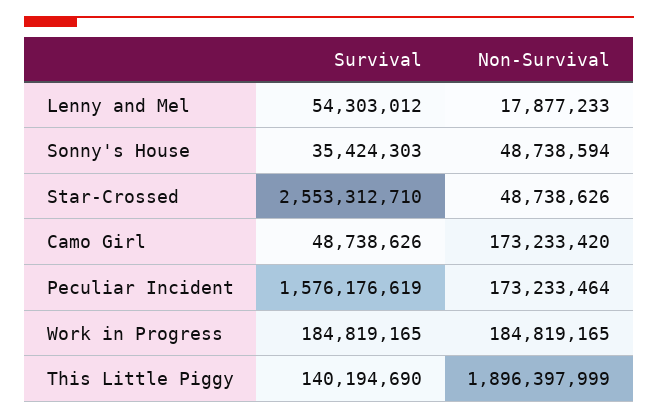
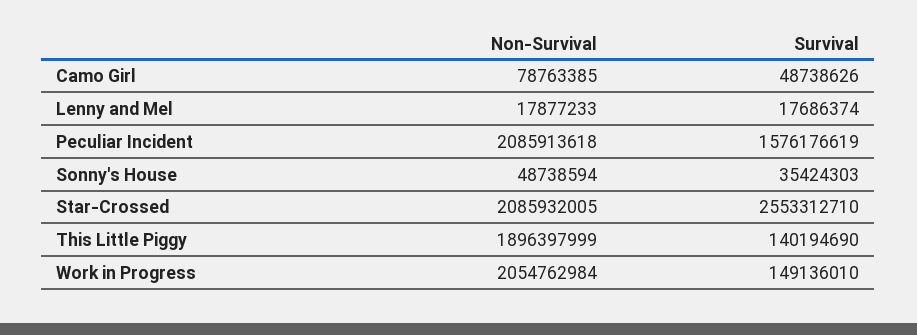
  {
    "Survival": {
-     "Lenny and Mel": 54303012,
+     "Lenny and Mel": 17686374,
      "Sonny's House": 35424303,
      "Star-Crossed": 2553312710,
      "Camo Girl": 48738626,
      "Peculiar Incident": 1576176619,
-     "Work in Progress": 184819165,
+     "Work in Progress": 149136010,
      "This Little Piggy": 140194690
    },
    "Non-Survival": {
      "Lenny and Mel": 17877233,
      "Sonny's House": 48738594,
-     "Star-Crossed": 48738626,
+     "Star-Crossed": 2085932005,
-     "Camo Girl": 173233420,
+     "Camo Girl": 78763385,
-     "Peculiar Incident": 173233464,
+     "Peculiar Incident": 2085913618,
-     "Work in Progress": 184819165,
+     "Work in Progress": 2054762984,
      "This Little Piggy": 1896397999
    }
  }

